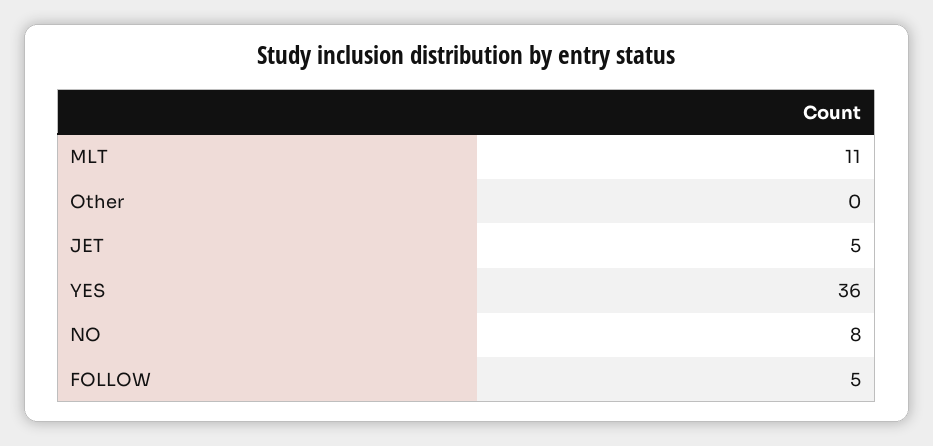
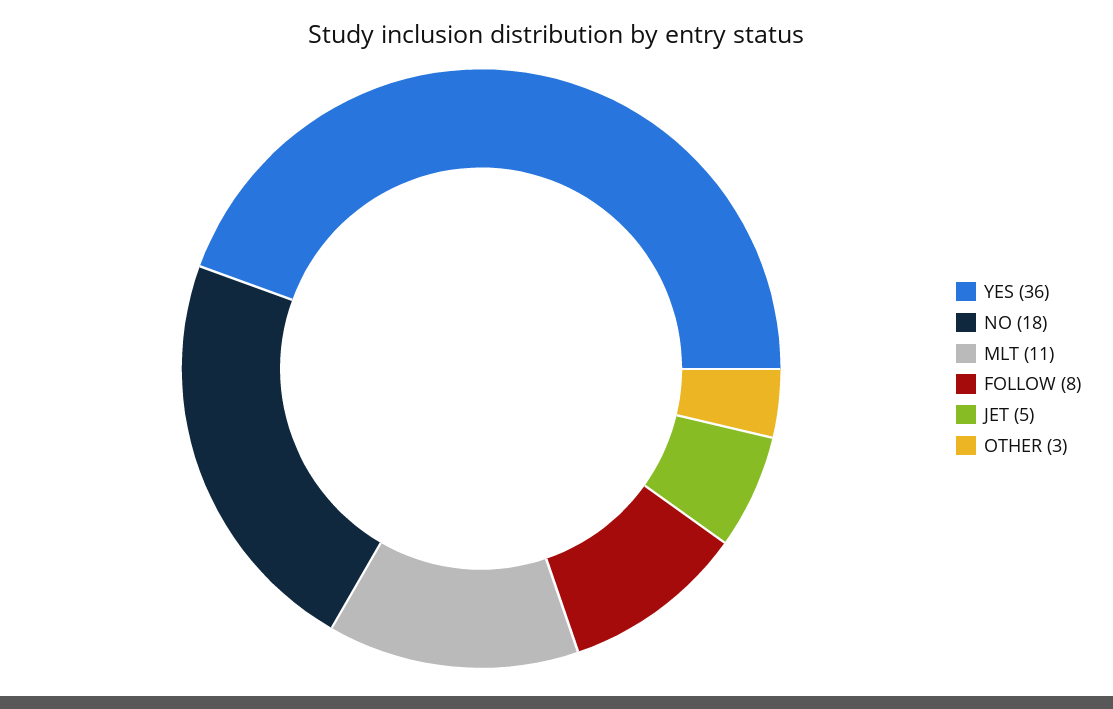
  {
    "MLT": 11,
-   "Other": 0,
+   "Other": 3,
    "JET": 5,
    "YES": 36,
-   "NO": 8,
+   "NO": 18,
-   "FOLLOW": 5
+   "FOLLOW": 8
  }

